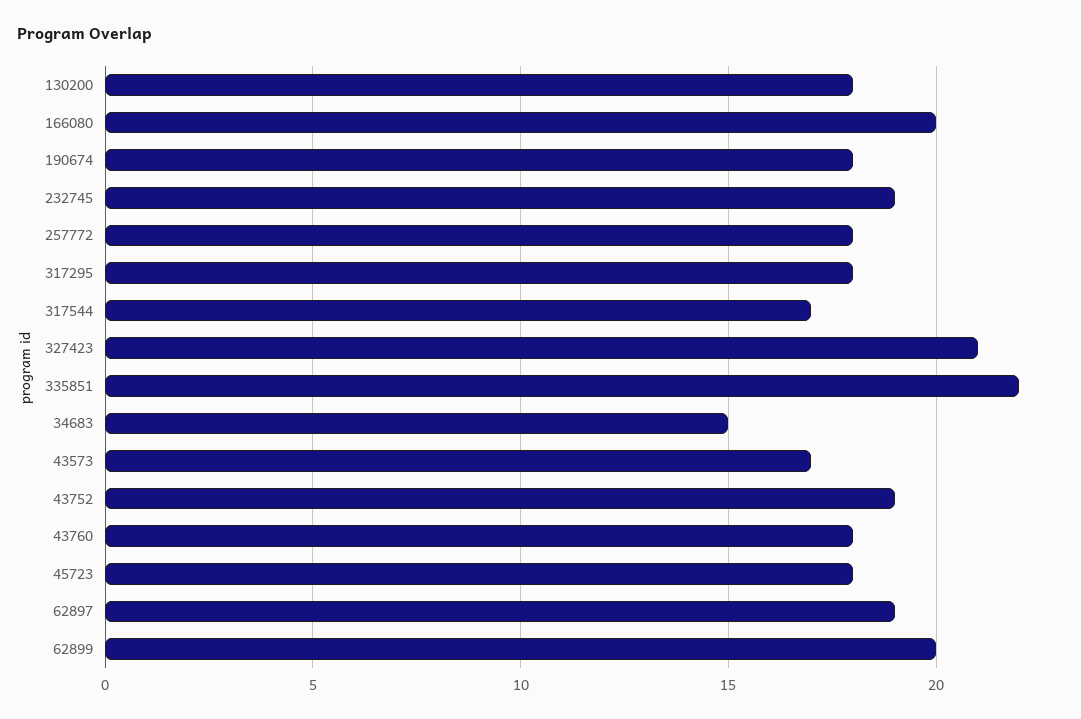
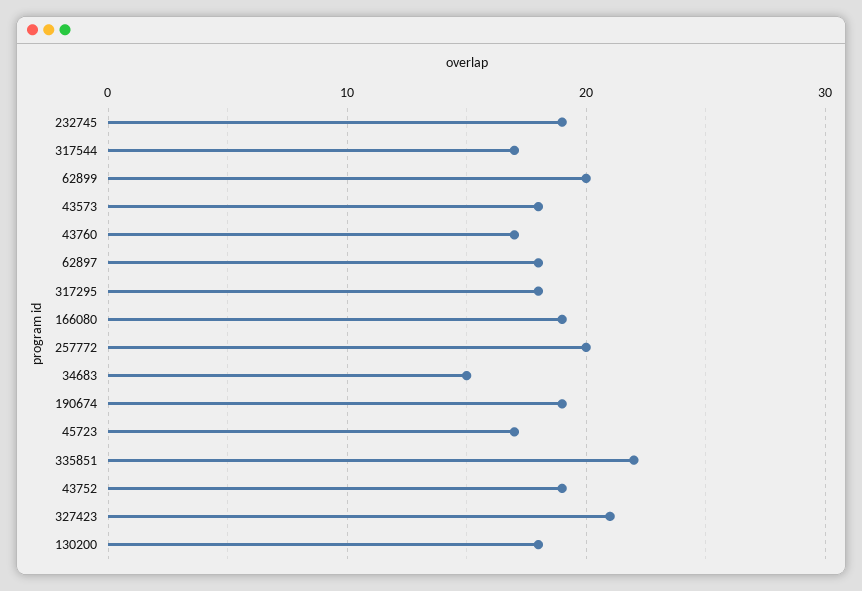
  {
    "130200": 18,
-   "166080": 20,
+   "166080": 19,
-   "190674": 18,
+   "190674": 19,
    "232745": 19,
-   "257772": 18,
+   "257772": 20,
    "317295": 18,
    "317544": 17,
    "327423": 21,
    "335851": 22,
    "34683": 15,
-   "43573": 17,
+   "43573": 18,
    "43752": 19,
-   "43760": 18,
+   "43760": 17,
-   "45723": 18,
+   "45723": 17,
-   "62897": 19,
+   "62897": 18,
    "62899": 20
  }

